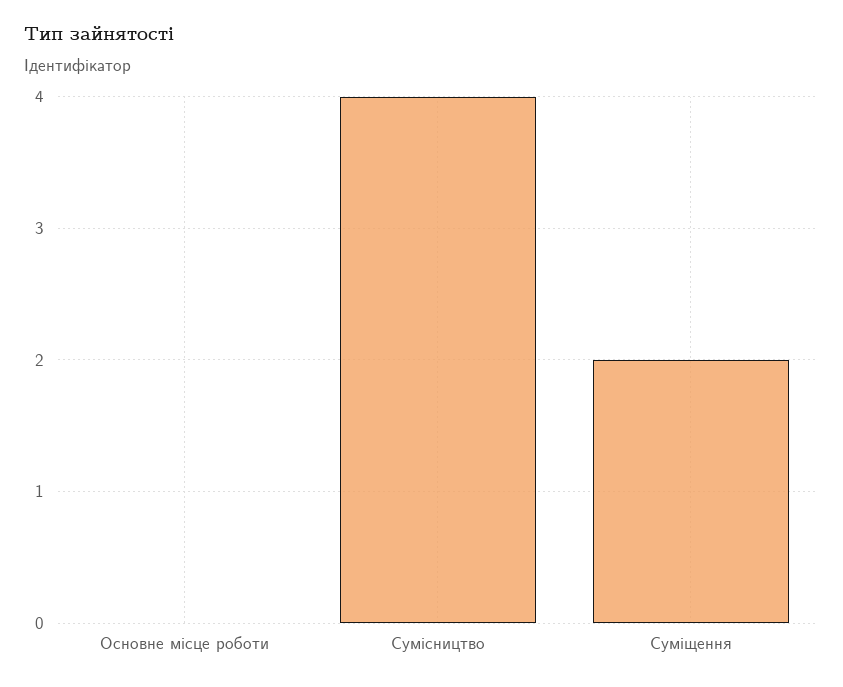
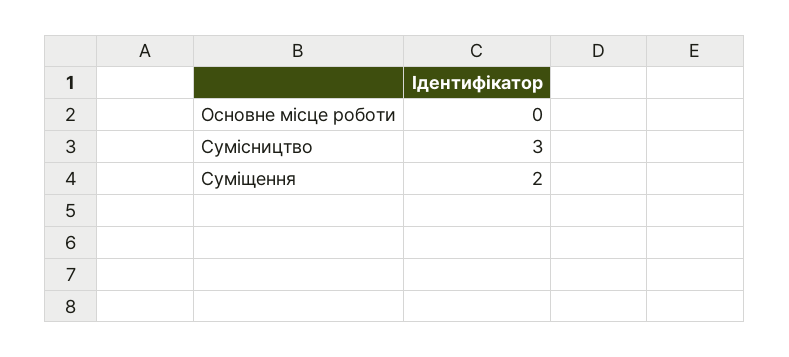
  {
    "Основне місце роботи": 0,
-   "Сумісництво": 4,
+   "Сумісництво": 3,
    "Суміщення": 2
  }

